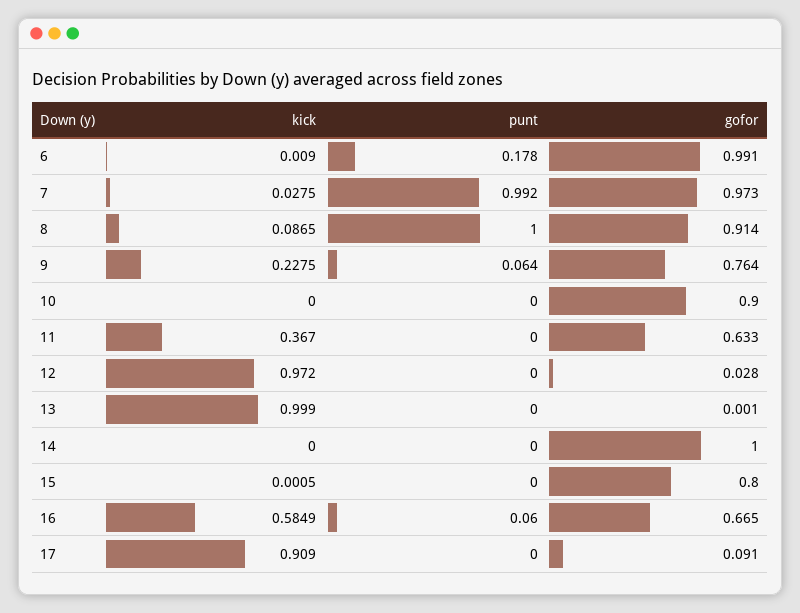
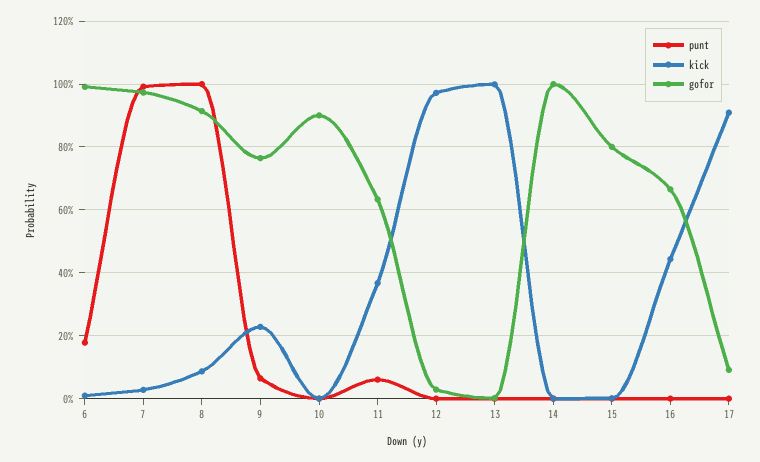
  {
    "kick": {
      "6": 0.009,
      "7": 0.0275,
      "8": 0.0865,
      "9": 0.2275,
      "10": 0,
      "11": 0.367,
      "12": 0.972,
      "13": 0.999,
      "14": 0,
      "15": 0.0005,
-     "16": 0.5849,
+     "16": 0.44,
      "17": 0.909
    },
    "punt": {
      "6": 0.178,
      "7": 0.992,
      "8": 1,
      "9": 0.064,
      "10": 0,
-     "11": 0,
+     "11": 0.06,
      "12": 0,
      "13": 0,
      "14": 0,
      "15": 0,
-     "16": 0.06,
+     "16": 0,
      "17": 0
    },
    "gofor": {
      "6": 0.991,
      "7": 0.973,
      "8": 0.914,
      "9": 0.764,
      "10": 0.9,
      "11": 0.633,
      "12": 0.028,
      "13": 0.001,
      "14": 1,
      "15": 0.8,
      "16": 0.665,
      "17": 0.091
    }
  }

